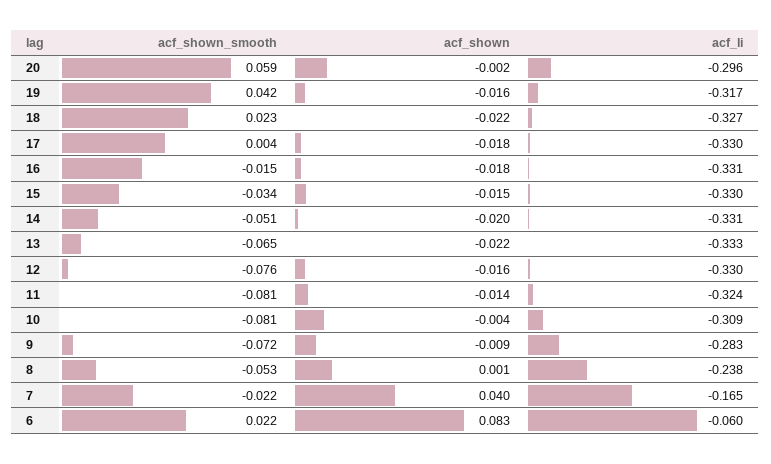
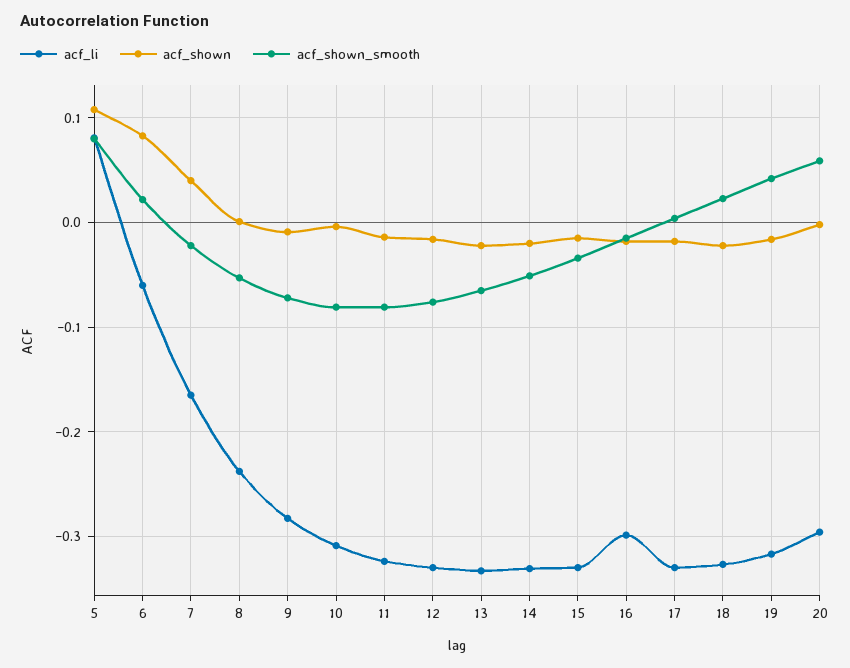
  {
    "acf_shown_smooth": {
      "20": 0.059,
      "19": 0.042,
      "18": 0.023,
      "17": 0.004,
      "16": -0.015,
      "15": -0.034,
      "14": -0.051,
      "13": -0.065,
      "12": -0.076,
      "11": -0.081,
      "10": -0.081,
      "9": -0.072,
      "8": -0.053,
      "7": -0.022,
-     "6": 0.022
+     "6": 0.022,
+     "5": 0.08
    },
    "acf_shown": {
      "20": -0.002,
      "19": -0.016,
      "18": -0.022,
      "17": -0.018,
      "16": -0.018,
      "15": -0.015,
      "14": -0.02,
      "13": -0.022,
      "12": -0.016,
      "11": -0.014,
      "10": -0.004,
      "9": -0.009,
      "8": 0.001,
      "7": 0.04,
-     "6": 0.083
+     "6": 0.083,
+     "5": 0.11
    },
    "acf_li": {
      "20": -0.296,
      "19": -0.317,
      "18": -0.327,
      "17": -0.33,
-     "16": -0.331,
+     "16": -0.3,
      "15": -0.33,
      "14": -0.331,
      "13": -0.333,
      "12": -0.33,
      "11": -0.324,
      "10": -0.309,
      "9": -0.283,
      "8": -0.238,
      "7": -0.165,
-     "6": -0.06
+     "6": -0.06,
+     "5": 0.08
    }
  }

